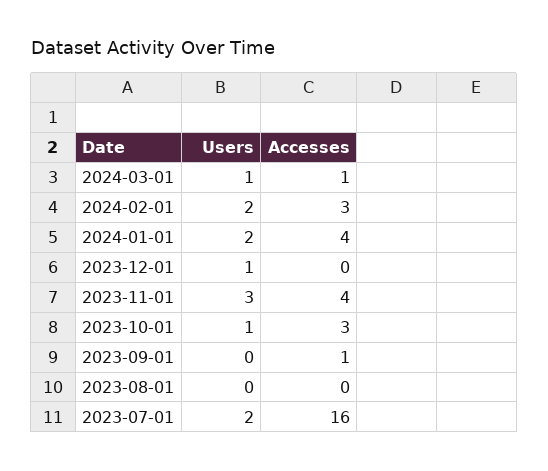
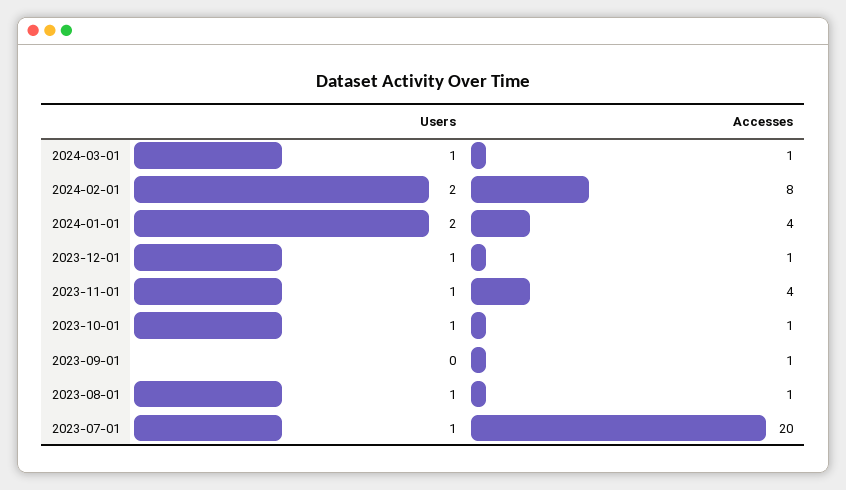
  {
    "Users": {
      "2024-03-01": 1,
      "2024-02-01": 2,
      "2024-01-01": 2,
      "2023-12-01": 1,
-     "2023-11-01": 3,
+     "2023-11-01": 1,
      "2023-10-01": 1,
      "2023-09-01": 0,
-     "2023-08-01": 0,
+     "2023-08-01": 1,
-     "2023-07-01": 2
+     "2023-07-01": 1
    },
    "Accesses": {
      "2024-03-01": 1,
-     "2024-02-01": 3,
+     "2024-02-01": 8,
      "2024-01-01": 4,
-     "2023-12-01": 0,
+     "2023-12-01": 1,
      "2023-11-01": 4,
-     "2023-10-01": 3,
+     "2023-10-01": 1,
      "2023-09-01": 1,
-     "2023-08-01": 0,
+     "2023-08-01": 1,
-     "2023-07-01": 16
+     "2023-07-01": 20
    }
  }

